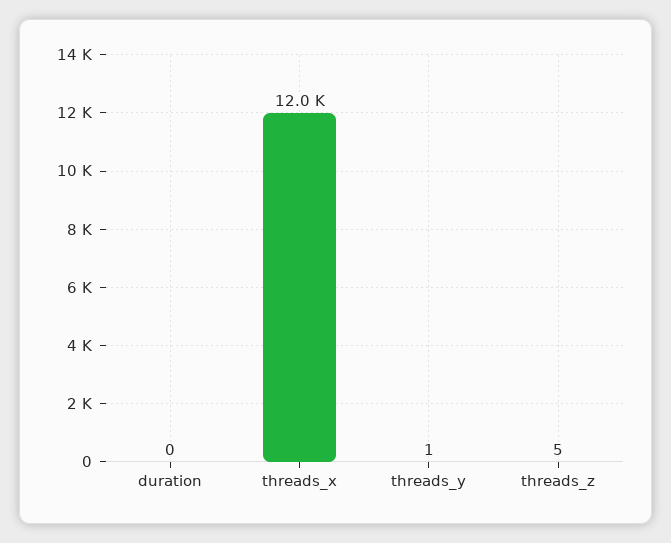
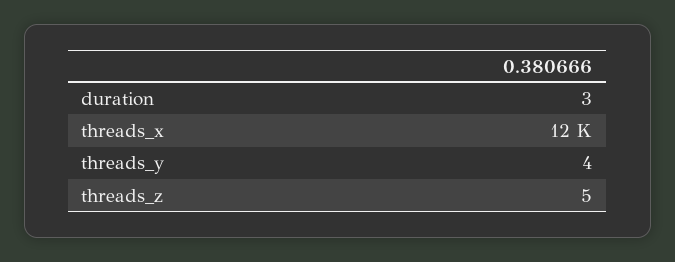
  {
-   "duration": 0,
+   "duration": 3,
    "threads_x": 12000,
-   "threads_y": 1,
+   "threads_y": 4,
    "threads_z": 5
  }

